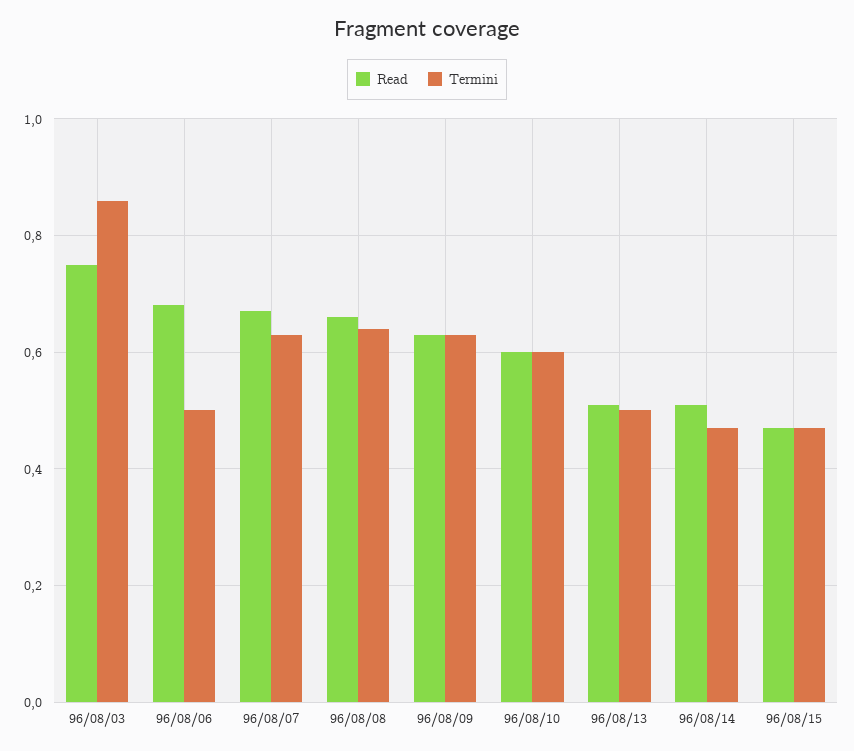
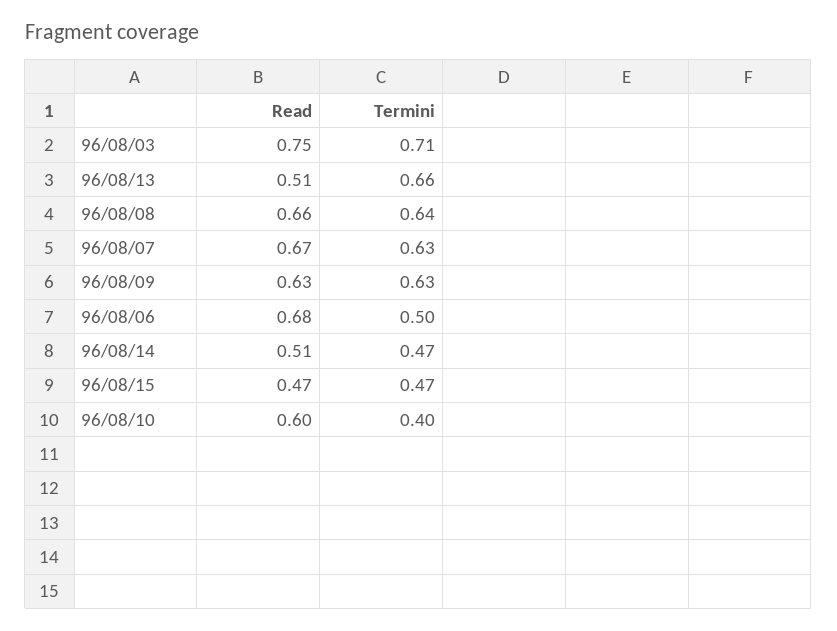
  {
    "Read": {
      "96/08/03": 0.75,
      "96/08/06": 0.68,
      "96/08/07": 0.67,
      "96/08/08": 0.66,
      "96/08/09": 0.63,
      "96/08/10": 0.6,
      "96/08/13": 0.51,
      "96/08/14": 0.51,
      "96/08/15": 0.47
    },
    "Termini": {
-     "96/08/03": 0.85,
+     "96/08/03": 0.71,
      "96/08/06": 0.5,
      "96/08/07": 0.63,
      "96/08/08": 0.64,
      "96/08/09": 0.63,
-     "96/08/10": 0.6,
+     "96/08/10": 0.4,
-     "96/08/13": 0.5,
+     "96/08/13": 0.66,
      "96/08/14": 0.47,
      "96/08/15": 0.47
    }
  }

